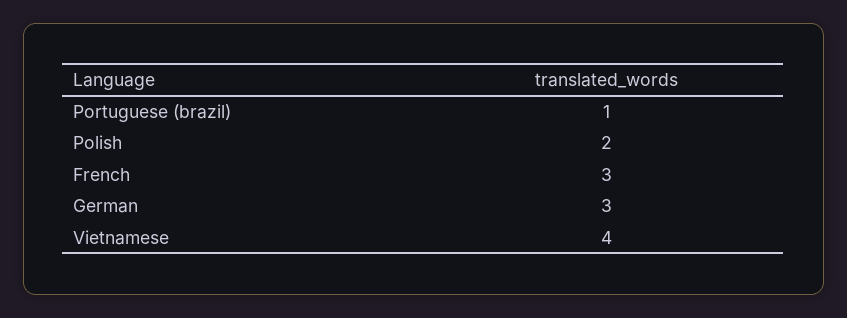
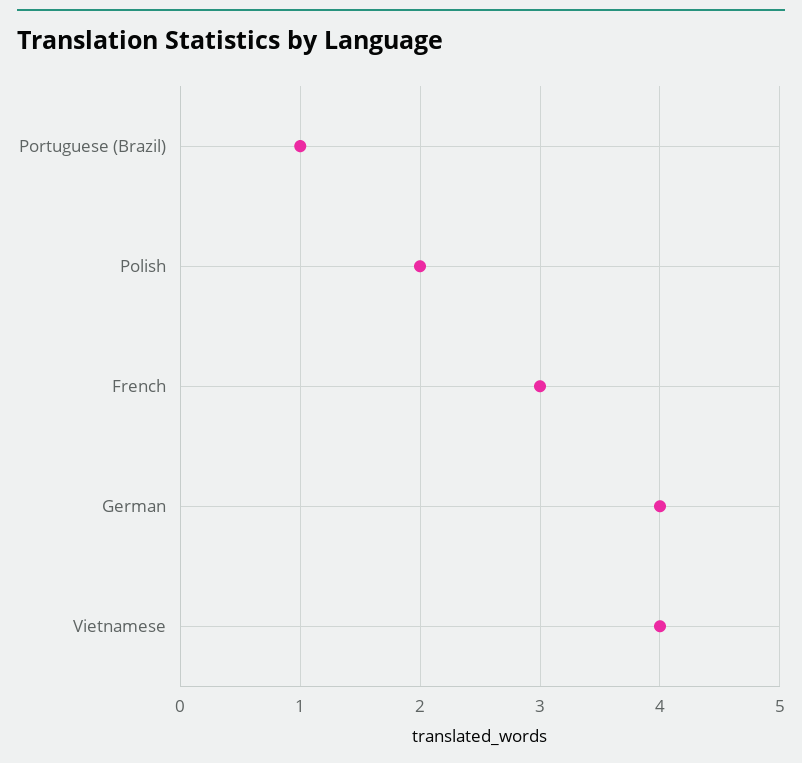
  {
    "Portuguese (brazil)": 1,
    "Polish": 2,
    "French": 3,
-   "German": 3,
+   "German": 4,
    "Vietnamese": 4
  }

